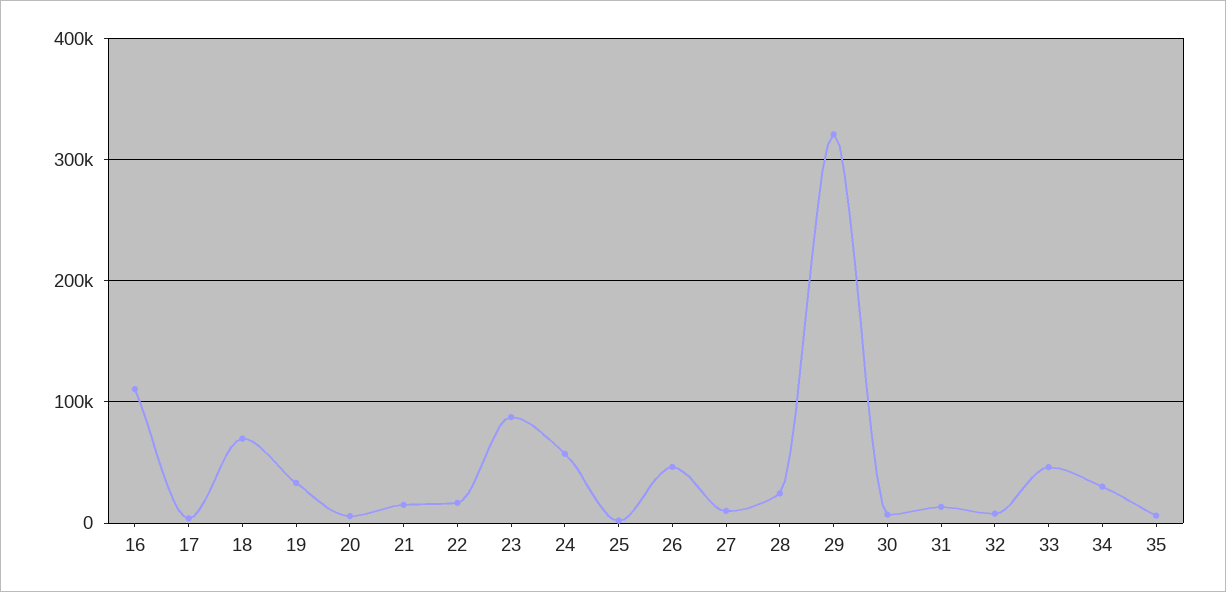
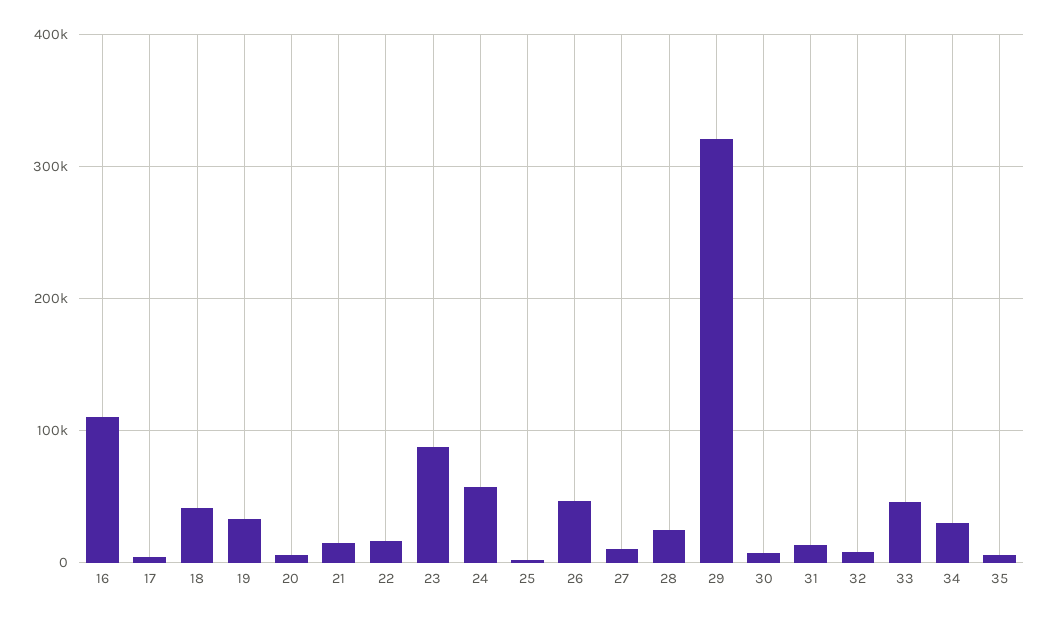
  {
    "16": 110000,
    "17": 0,
-   "18": 70000,
+   "18": 40000,
    "19": 30000,
    "20": 10000,
    "21": 20000,
    "22": 20000,
    "23": 90000,
    "24": 60000,
    "25": 0,
    "26": 50000,
    "27": 10000,
    "28": 20000,
    "29": 320000,
    "30": 10000,
    "31": 10000,
    "32": 10000,
    "33": 50000,
    "34": 30000,
    "35": 10000
  }

